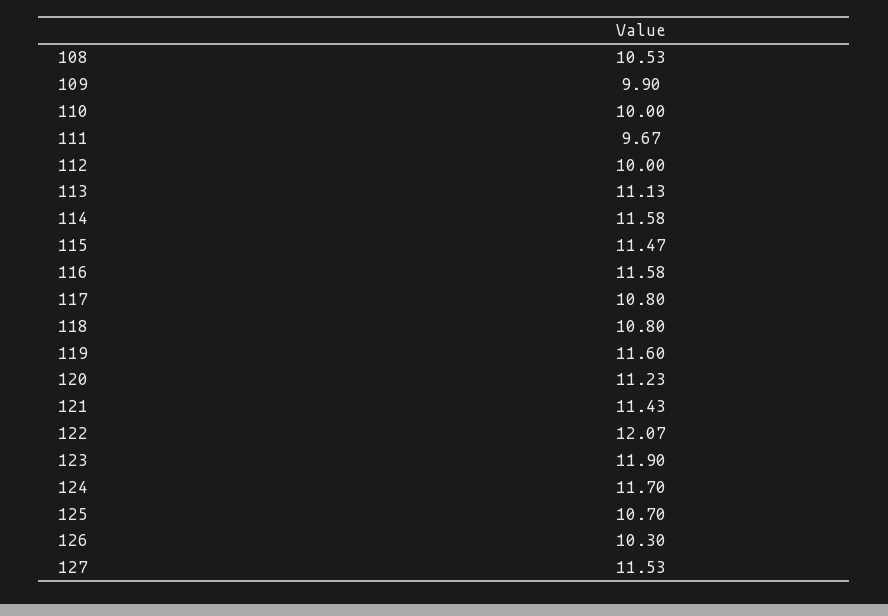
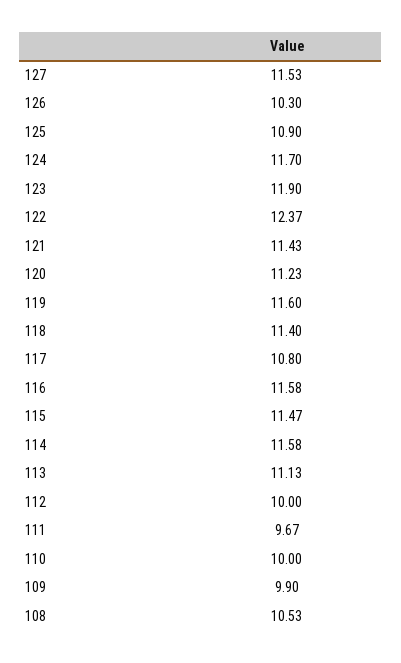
  {
    "108": 10.53,
    "109": 9.9,
    "110": 10,
    "111": 9.67,
    "112": 10,
    "113": 11.13,
    "114": 11.58,
    "115": 11.47,
    "116": 11.58,
    "117": 10.8,
-   "118": 10.8,
+   "118": 11.4,
    "119": 11.6,
    "120": 11.23,
    "121": 11.43,
-   "122": 12.07,
+   "122": 12.37,
    "123": 11.9,
    "124": 11.7,
-   "125": 10.7,
+   "125": 10.9,
    "126": 10.3,
    "127": 11.53
  }

